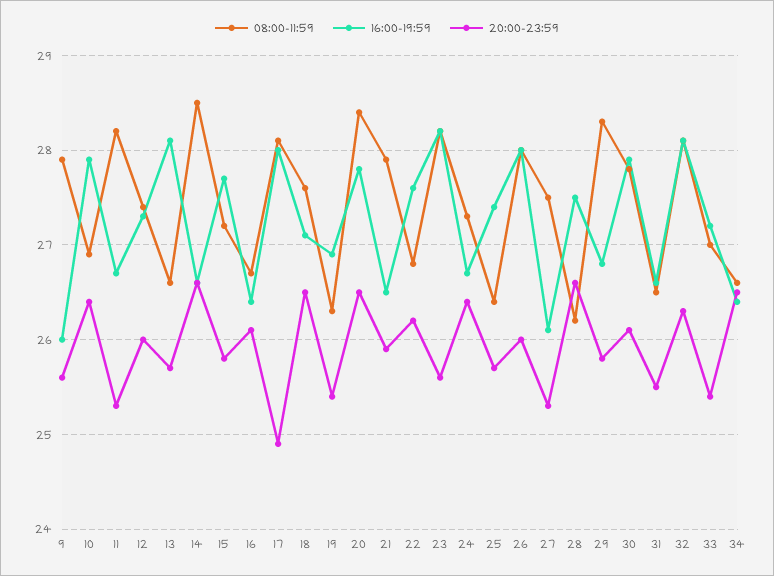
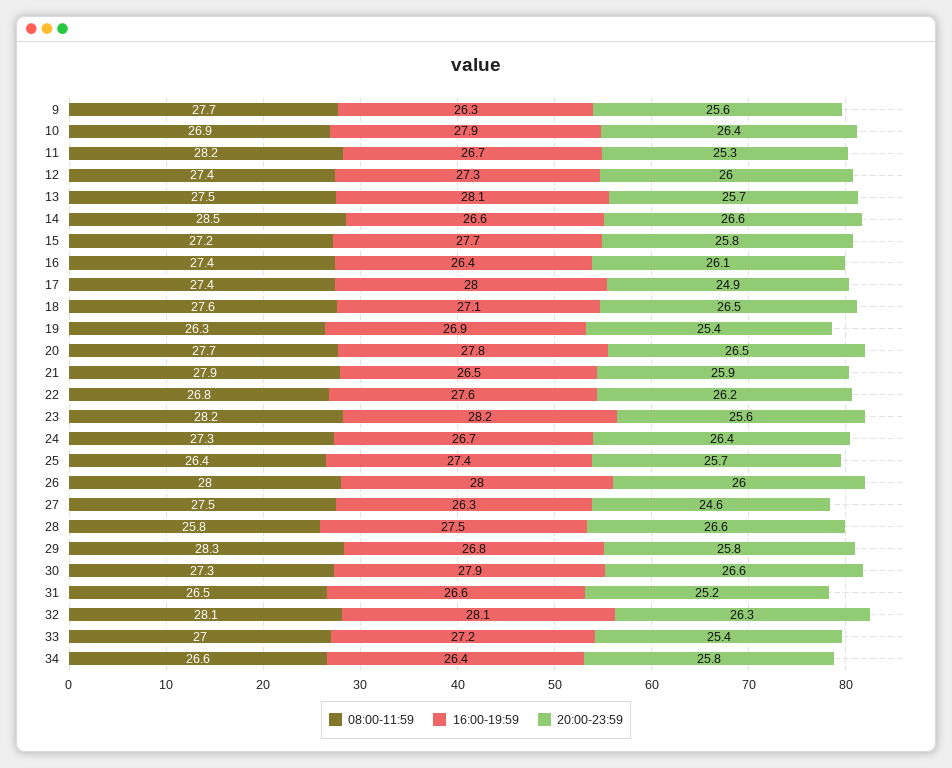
  {
    "08:00-11:59": {
-     "9": 27.9,
+     "9": 27.7,
      "10": 26.9,
      "11": 28.2,
      "12": 27.4,
-     "13": 26.6,
+     "13": 27.5,
      "14": 28.5,
      "15": 27.2,
-     "16": 26.7,
+     "16": 27.4,
-     "17": 28.1,
+     "17": 27.4,
      "18": 27.6,
      "19": 26.3,
-     "20": 28.4,
+     "20": 27.7,
      "21": 27.9,
      "22": 26.8,
      "23": 28.2,
      "24": 27.3,
      "25": 26.4,
      "26": 28,
      "27": 27.5,
-     "28": 26.2,
+     "28": 25.8,
      "29": 28.3,
-     "30": 27.8,
+     "30": 27.3,
      "31": 26.5,
      "32": 28.1,
      "33": 27,
      "34": 26.6
    },
    "16:00-19:59": {
-     "9": 26,
+     "9": 26.3,
      "10": 27.9,
      "11": 26.7,
      "12": 27.3,
      "13": 28.1,
      "14": 26.6,
      "15": 27.7,
      "16": 26.4,
      "17": 28,
      "18": 27.1,
      "19": 26.9,
      "20": 27.8,
      "21": 26.5,
      "22": 27.6,
      "23": 28.2,
      "24": 26.7,
      "25": 27.4,
      "26": 28,
-     "27": 26.1,
+     "27": 26.3,
      "28": 27.5,
      "29": 26.8,
      "30": 27.9,
      "31": 26.6,
      "32": 28.1,
      "33": 27.2,
      "34": 26.4
    },
    "20:00-23:59": {
      "9": 25.6,
      "10": 26.4,
      "11": 25.3,
      "12": 26,
      "13": 25.7,
      "14": 26.6,
      "15": 25.8,
      "16": 26.1,
      "17": 24.9,
      "18": 26.5,
      "19": 25.4,
      "20": 26.5,
      "21": 25.9,
      "22": 26.2,
      "23": 25.6,
      "24": 26.4,
      "25": 25.7,
      "26": 26,
-     "27": 25.3,
+     "27": 24.6,
      "28": 26.6,
      "29": 25.8,
-     "30": 26.1,
+     "30": 26.6,
-     "31": 25.5,
+     "31": 25.2,
      "32": 26.3,
      "33": 25.4,
-     "34": 26.5
+     "34": 25.8
    }
  }

